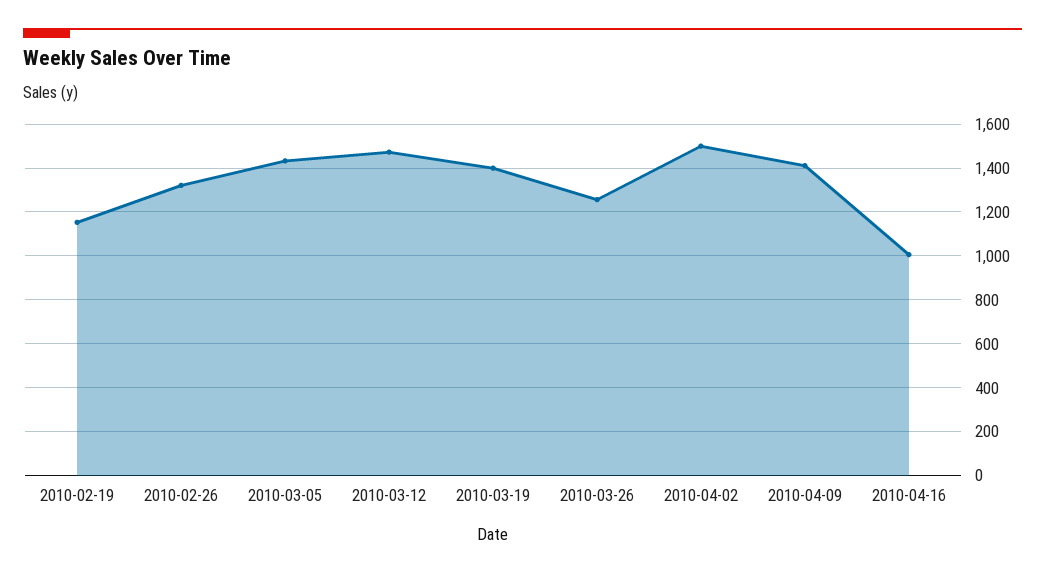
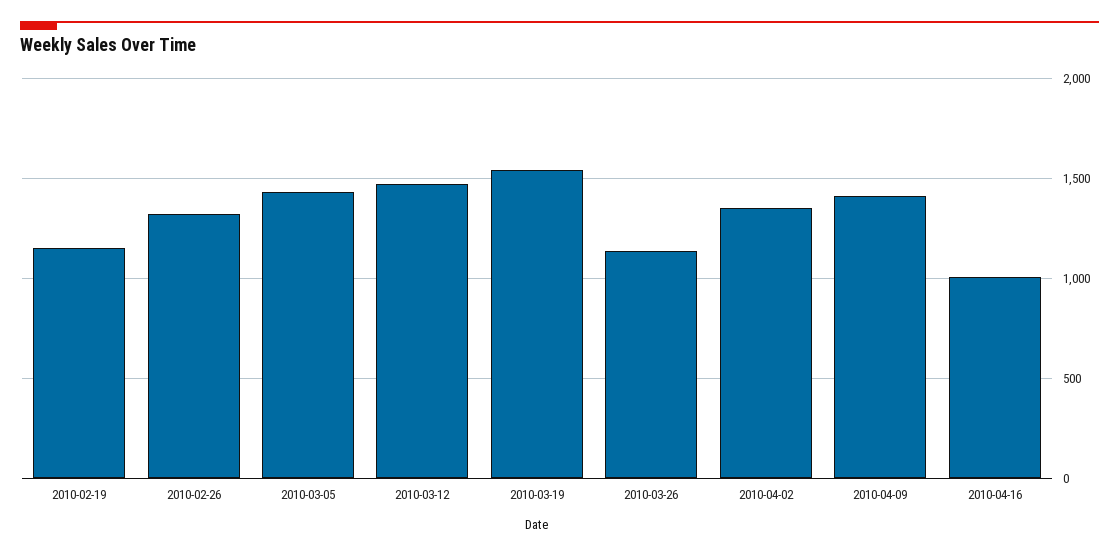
  {
    "2010-02-19": 1150,
    "2010-02-26": 1300,
    "2010-03-05": 1450,
    "2010-03-12": 1450,
-   "2010-03-19": 1400,
+   "2010-03-19": 1550,
-   "2010-03-26": 1250,
+   "2010-03-26": 1150,
-   "2010-04-02": 1500,
+   "2010-04-02": 1350,
    "2010-04-09": 1400,
    "2010-04-16": 1000
  }

